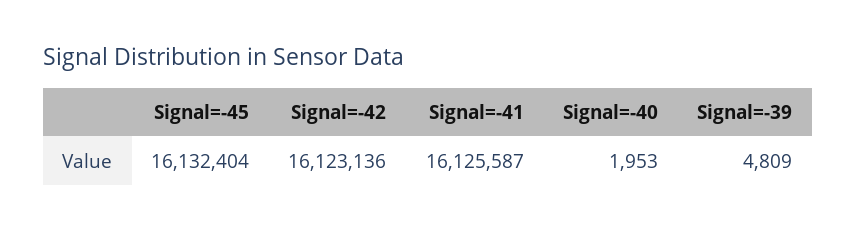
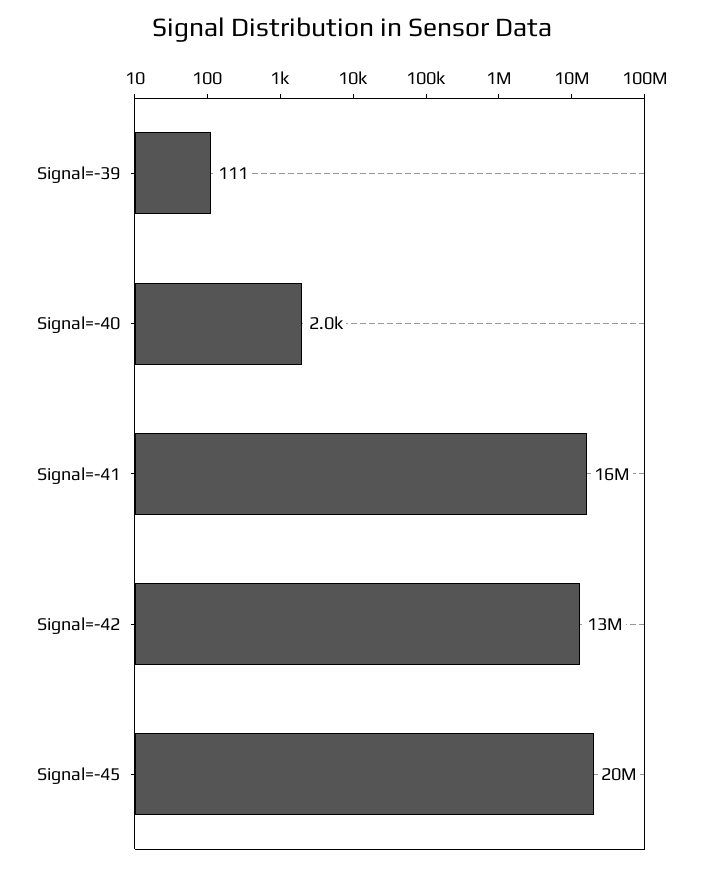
  {
-   "Signal=-45": 16132404,
+   "Signal=-45": 20000000,
-   "Signal=-42": 16123136,
+   "Signal=-42": 13000000,
    "Signal=-41": 16125587,
    "Signal=-40": 1953,
-   "Signal=-39": 4809
+   "Signal=-39": 111
  }

